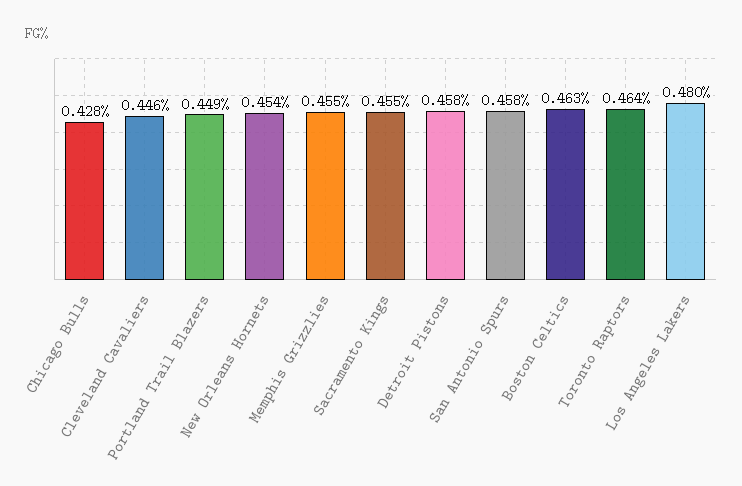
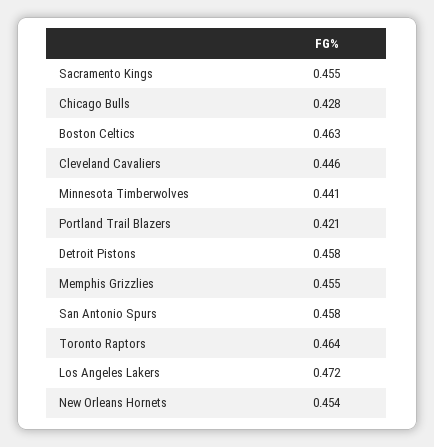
  {
    "Chicago Bulls": 0.428,
    "Cleveland Cavaliers": 0.446,
-   "Portland Trail Blazers": 0.449,
+   "Portland Trail Blazers": 0.421,
    "New Orleans Hornets": 0.454,
    "Memphis Grizzlies": 0.455,
    "Sacramento Kings": 0.455,
    "Detroit Pistons": 0.458,
    "San Antonio Spurs": 0.458,
    "Boston Celtics": 0.463,
    "Toronto Raptors": 0.464,
-   "Los Angeles Lakers": 0.48
+   "Los Angeles Lakers": 0.472,
+   "Minnesota Timberwolves": 0.441
  }

